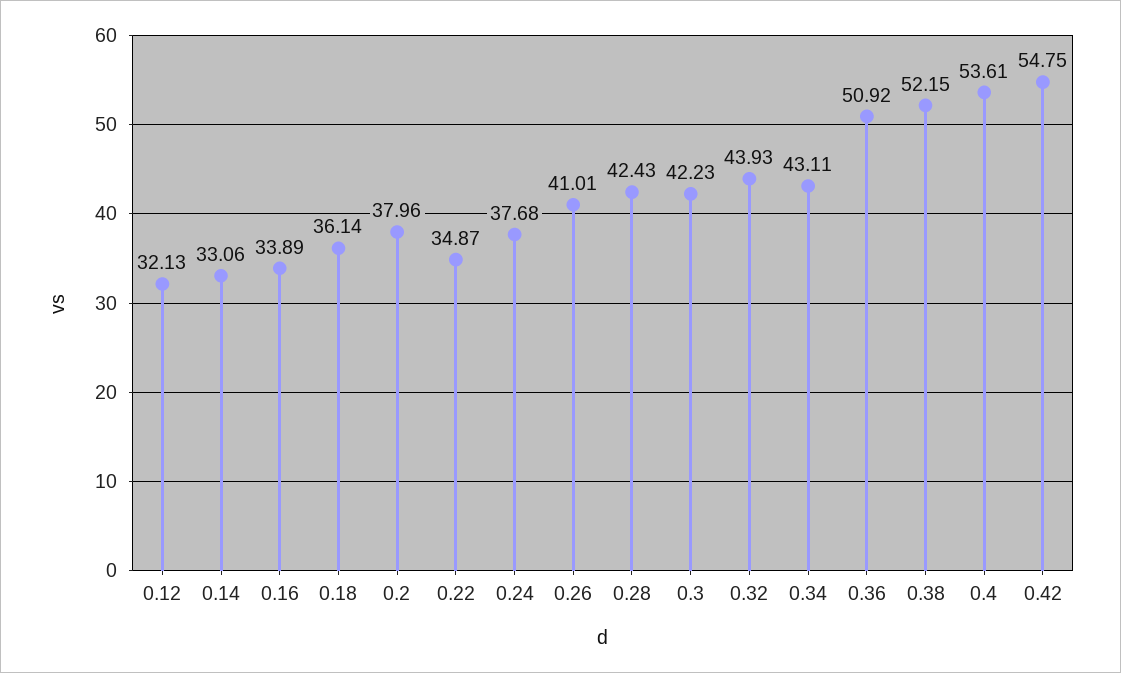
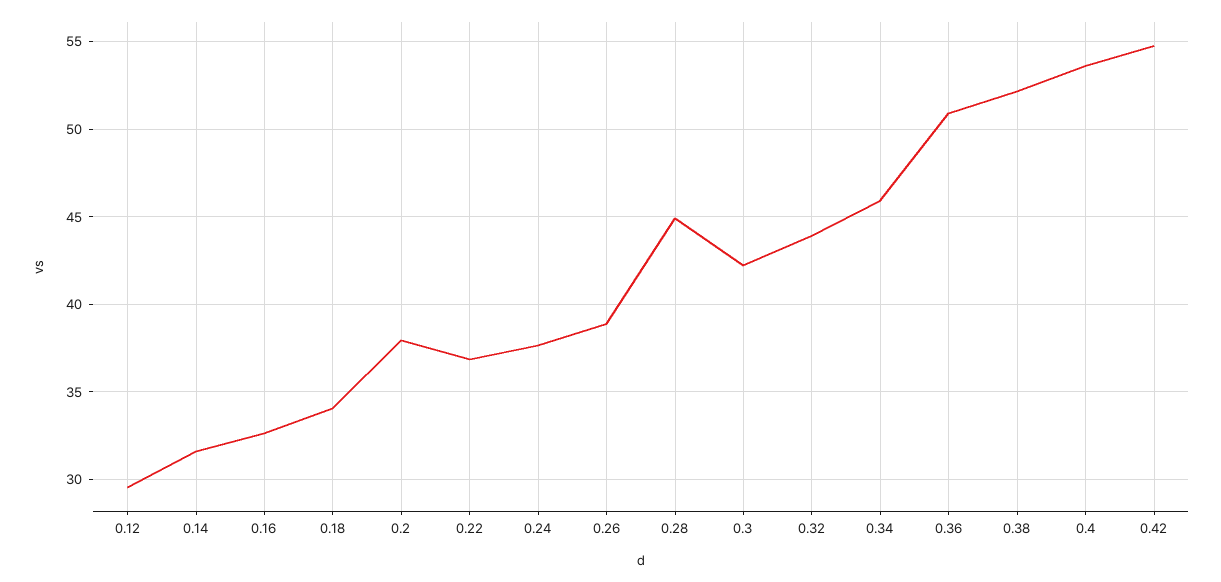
  {
-   "0.12": 32.13,
+   "0.12": 29.5,
-   "0.14": 33.06,
+   "0.14": 31.5,
-   "0.16": 33.89,
+   "0.16": 32.5,
-   "0.18": 36.14,
+   "0.18": 34,
    "0.2": 37.96,
-   "0.22": 34.87,
+   "0.22": 37,
    "0.24": 37.68,
-   "0.26": 41.01,
+   "0.26": 39,
-   "0.28": 42.43,
+   "0.28": 45,
    "0.3": 42.23,
    "0.32": 43.93,
-   "0.34": 43.11,
+   "0.34": 46,
    "0.36": 50.92,
    "0.38": 52.15,
    "0.4": 53.61,
    "0.42": 54.75
  }

